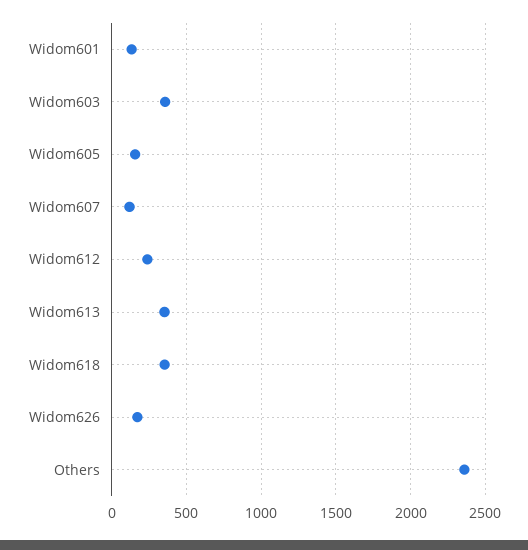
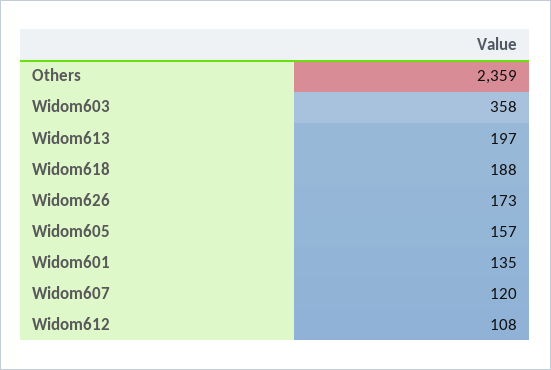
  {
    "Widom601": 135,
    "Widom603": 358,
    "Widom605": 157,
    "Widom607": 120,
-   "Widom612": 250,
+   "Widom612": 108,
-   "Widom613": 350,
+   "Widom613": 197,
-   "Widom618": 350,
+   "Widom618": 188,
    "Widom626": 173,
    "Others": 2359
  }

